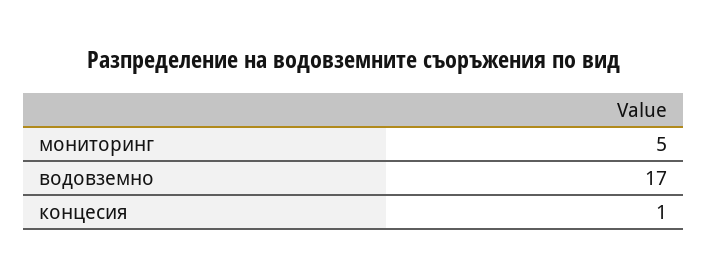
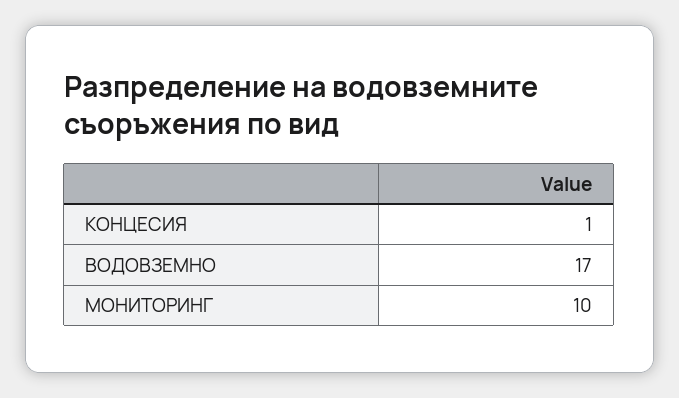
  {
-   "мониторинг": 5,
+   "мониторинг": 10,
    "водовземно": 17,
    "концесия": 1
  }

